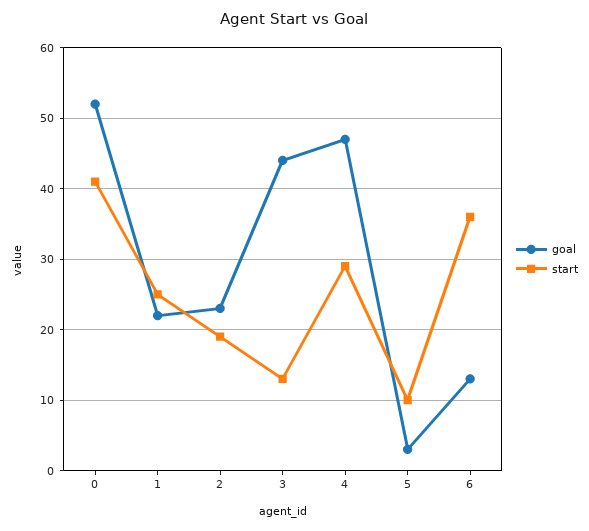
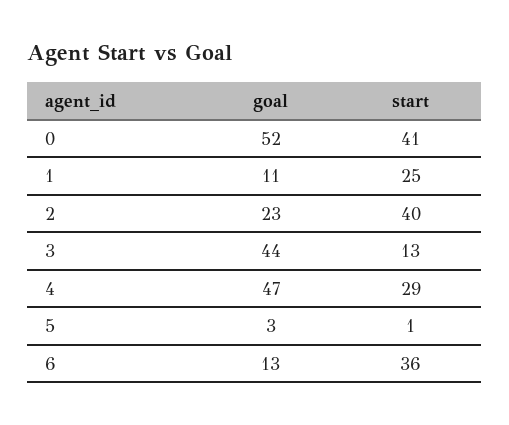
  {
    "goal": {
      "0": 52,
-     "1": 22,
+     "1": 11,
      "2": 23,
      "3": 44,
      "4": 47,
      "5": 3,
      "6": 13
    },
    "start": {
      "0": 41,
      "1": 25,
-     "2": 19,
+     "2": 40,
      "3": 13,
      "4": 29,
-     "5": 10,
+     "5": 1,
      "6": 36
    }
  }

